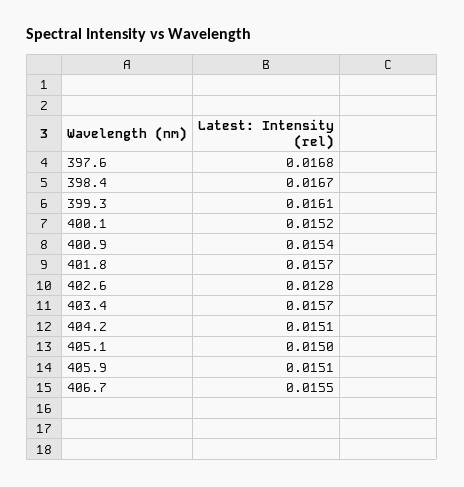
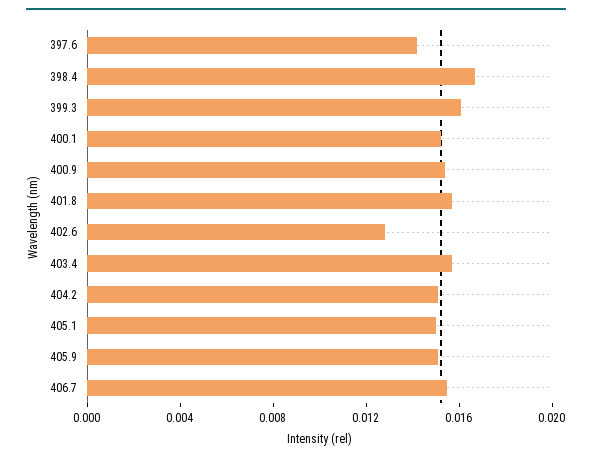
  {
-   "397.6": 0.0168,
+   "397.6": 0.014,
    "398.4": 0.0167,
    "399.3": 0.0161,
    "400.1": 0.0152,
    "400.9": 0.0154,
    "401.8": 0.0157,
    "402.6": 0.0128,
    "403.4": 0.0157,
    "404.2": 0.0151,
    "405.1": 0.015,
    "405.9": 0.0151,
    "406.7": 0.0155
  }

